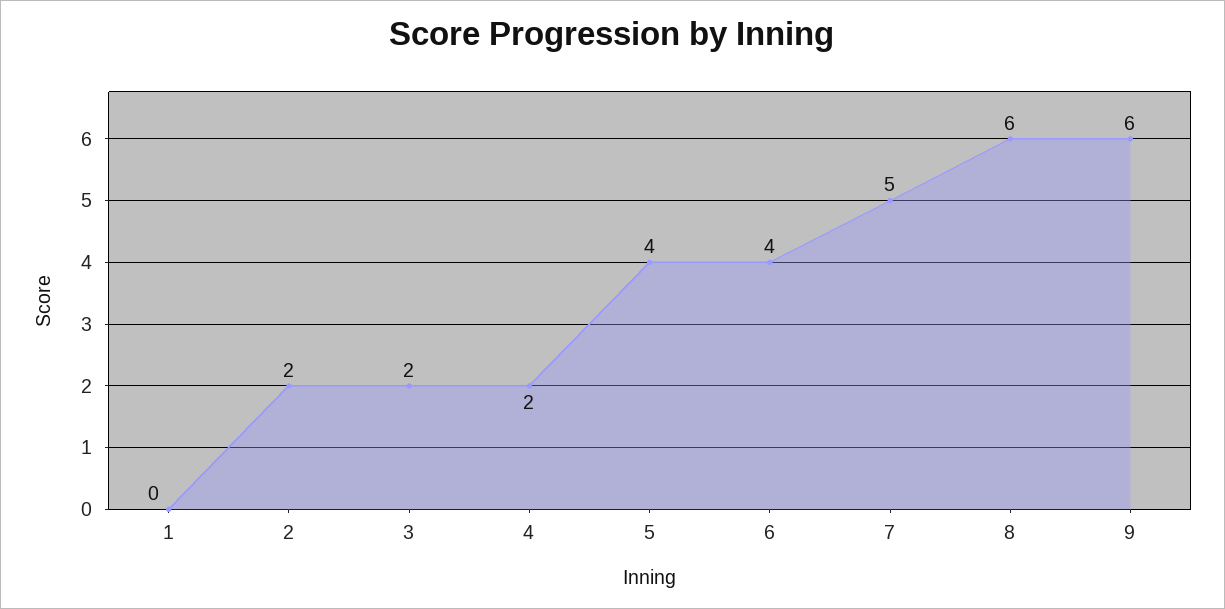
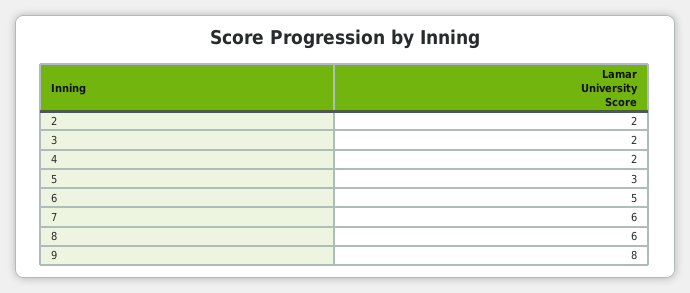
  {
-   "1": 0,
    "2": 2,
    "3": 2,
    "4": 2,
-   "5": 4,
+   "5": 3,
-   "6": 4,
+   "6": 5,
-   "7": 5,
+   "7": 6,
    "8": 6,
-   "9": 6
+   "9": 8
  }

